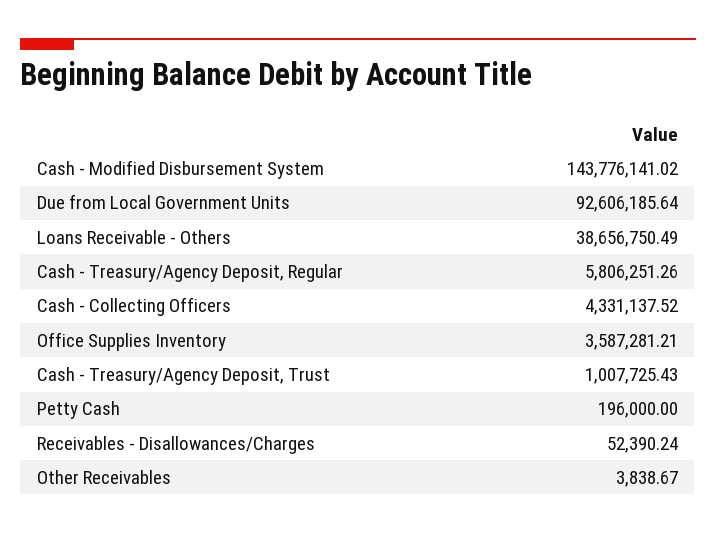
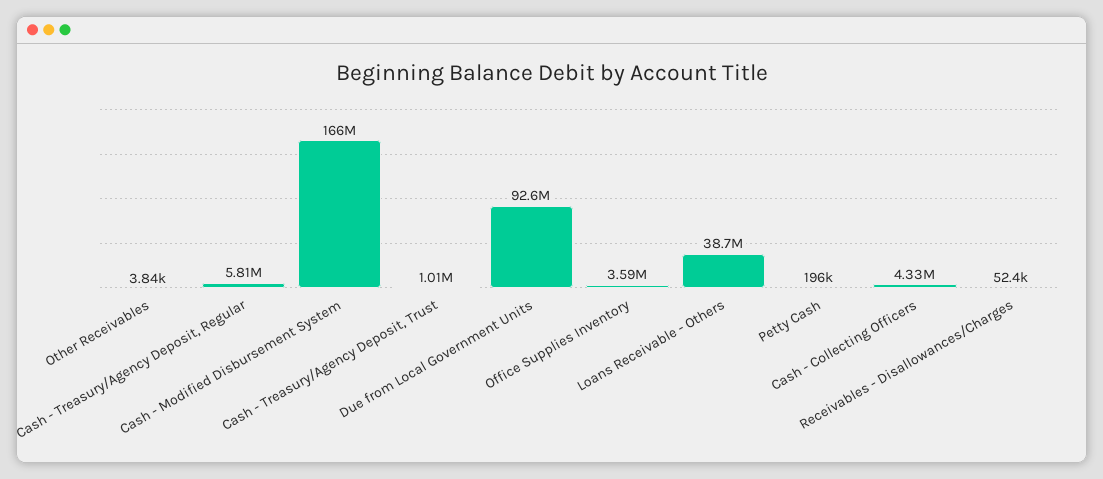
  {
-   "Cash - Modified Disbursement System": 143776141.02,
+   "Cash - Modified Disbursement System": 166000000,
    "Due from Local Government Units": 92606185.64,
    "Loans Receivable - Others": 38656750.49,
    "Cash - Treasury/Agency Deposit, Regular": 5806251.26,
    "Cash - Collecting Officers": 4331137.52,
    "Office Supplies Inventory": 3587281.21,
    "Cash - Treasury/Agency Deposit, Trust": 1007725.43,
    "Petty Cash": 196000,
    "Receivables - Disallowances/Charges": 52390.24,
    "Other Receivables": 3838.67
  }

